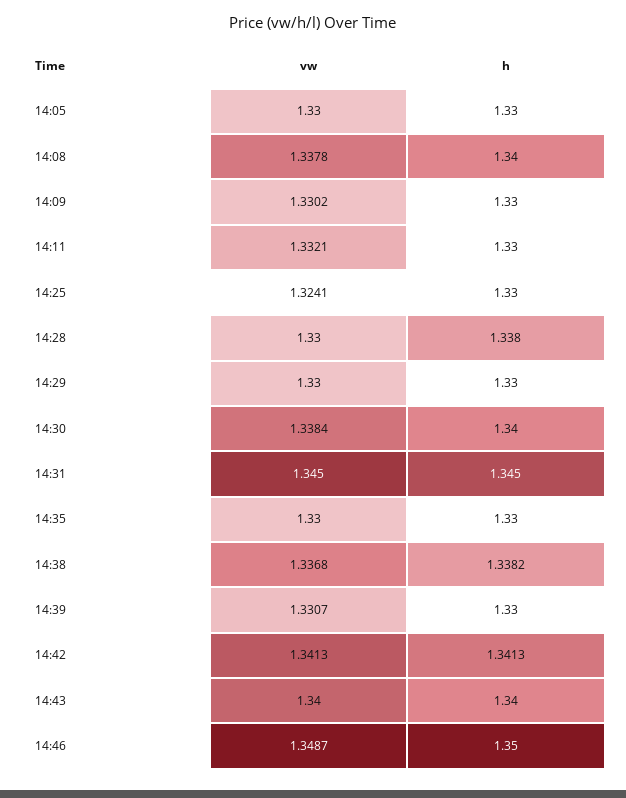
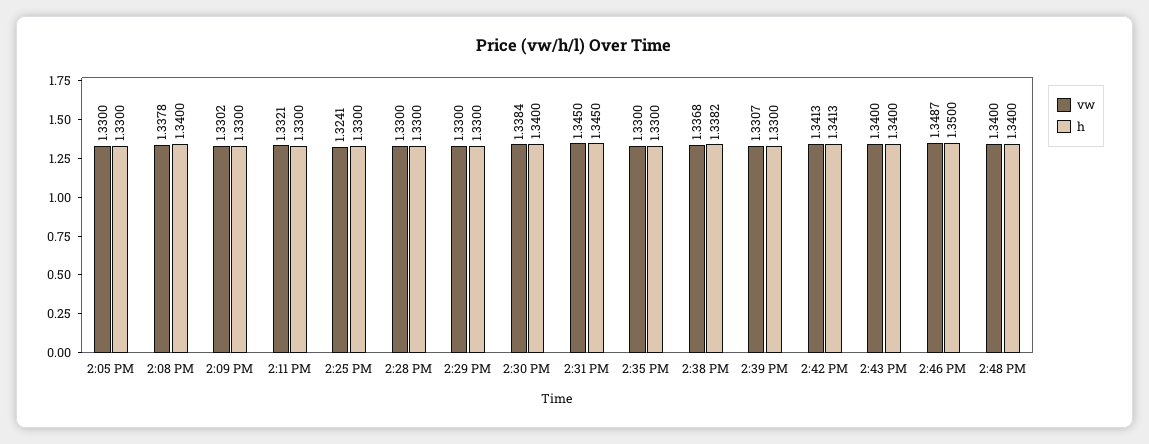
  {
    "vw": {
      "14:05": 1.33,
      "14:08": 1.3378,
      "14:09": 1.3302,
      "14:11": 1.3321,
      "14:25": 1.3241,
      "14:28": 1.33,
      "14:29": 1.33,
      "14:30": 1.3384,
      "14:31": 1.345,
      "14:35": 1.33,
      "14:38": 1.3368,
      "14:39": 1.3307,
      "14:42": 1.3413,
      "14:43": 1.34,
-     "14:46": 1.3487
+     "14:46": 1.3487,
+     "2:48 PM": 1.34
    },
    "h": {
      "14:05": 1.33,
      "14:08": 1.34,
      "14:09": 1.33,
      "14:11": 1.33,
      "14:25": 1.33,
-     "14:28": 1.338,
+     "14:28": 1.33,
      "14:29": 1.33,
      "14:30": 1.34,
      "14:31": 1.345,
      "14:35": 1.33,
      "14:38": 1.3382,
      "14:39": 1.33,
      "14:42": 1.3413,
      "14:43": 1.34,
-     "14:46": 1.35
+     "14:46": 1.35,
+     "2:48 PM": 1.34
    }
  }

